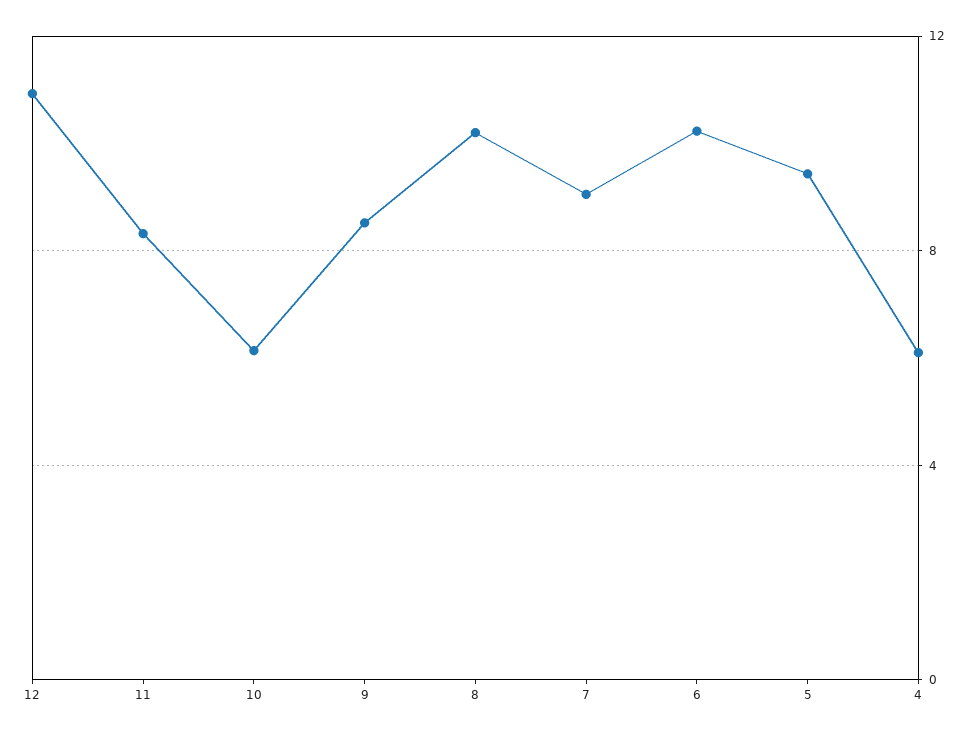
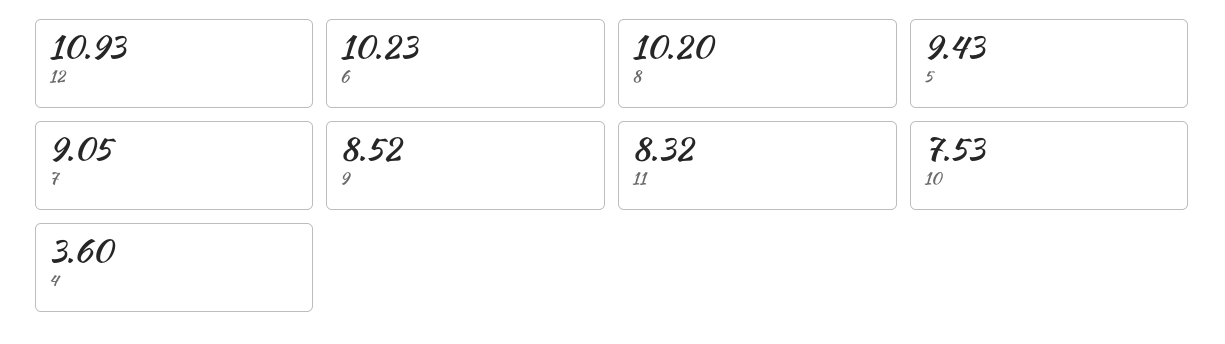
  {
    "12": 10.93,
    "11": 8.32,
-   "10": 6,
+   "10": 7.53,
    "9": 8.52,
    "8": 10.2,
    "7": 9.05,
    "6": 10.23,
    "5": 9.43,
-   "4": 6
+   "4": 3.6
  }

